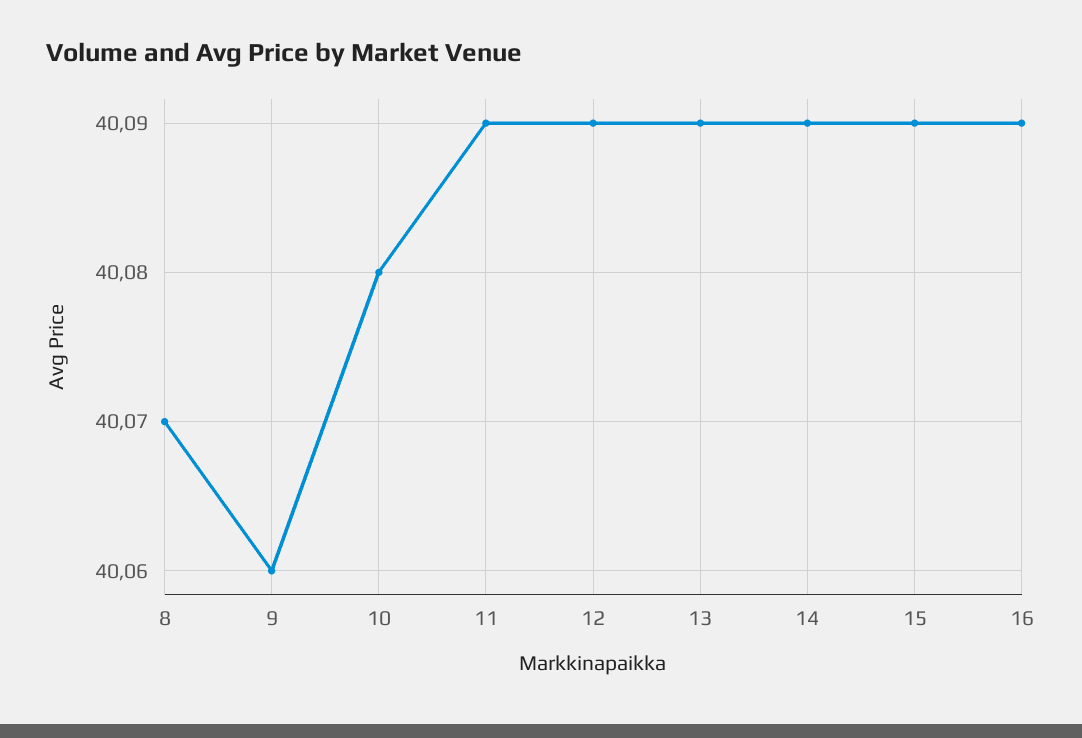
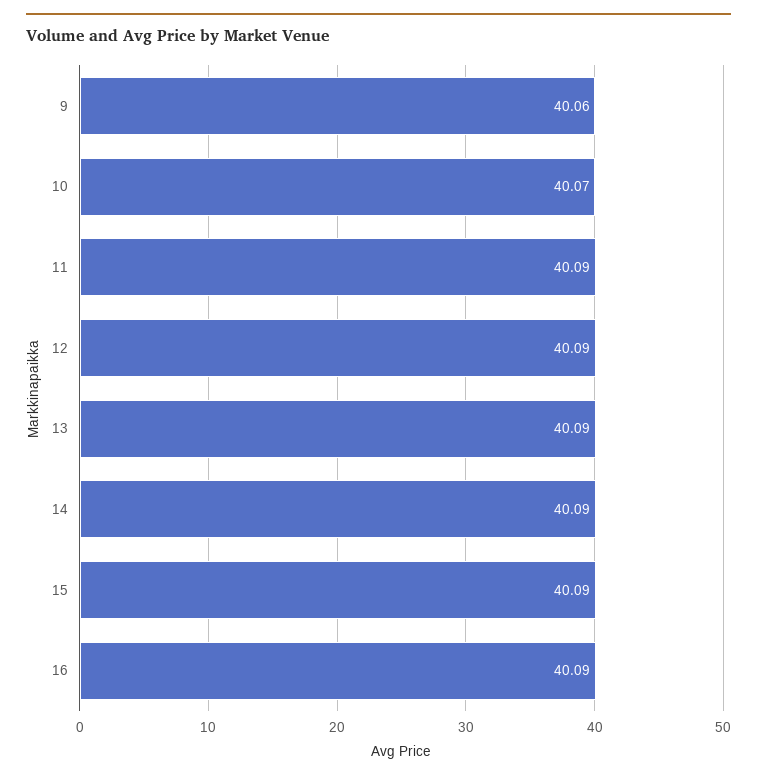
  {
-   "8": 40.07,
    "9": 40.06,
-   "10": 40.08,
+   "10": 40.07,
    "11": 40.09,
    "12": 40.09,
    "13": 40.09,
    "14": 40.09,
    "15": 40.09,
    "16": 40.09
  }

